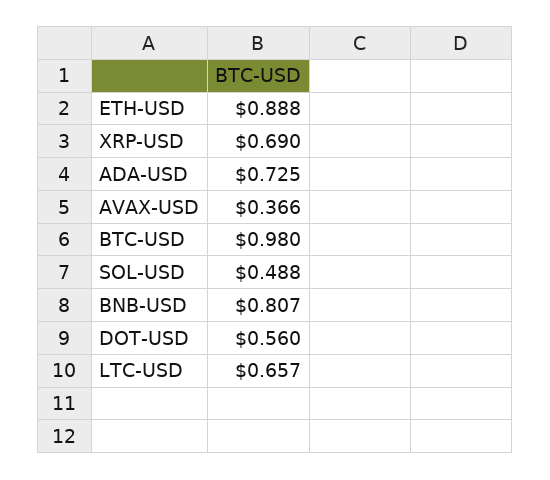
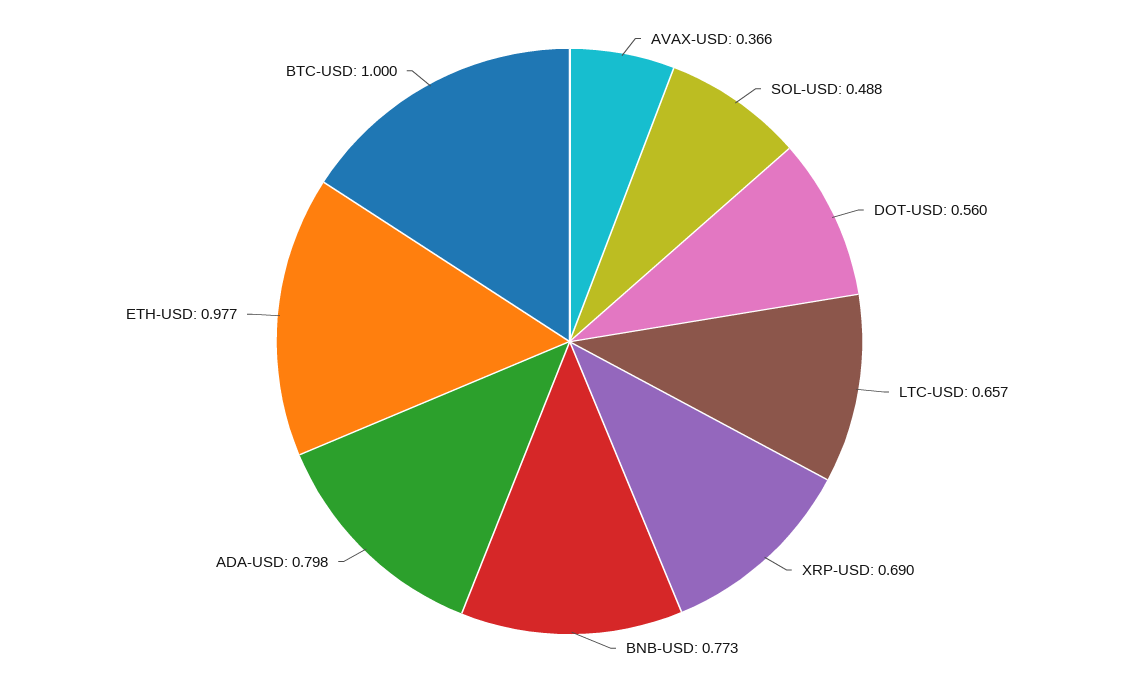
  {
-   "ETH-USD": 0.888,
+   "ETH-USD": 0.977,
    "XRP-USD": 0.69,
-   "ADA-USD": 0.725,
+   "ADA-USD": 0.798,
    "AVAX-USD": 0.366,
-   "BTC-USD": 0.98,
+   "BTC-USD": 1,
    "SOL-USD": 0.488,
-   "BNB-USD": 0.807,
+   "BNB-USD": 0.773,
    "DOT-USD": 0.56,
    "LTC-USD": 0.657
  }

